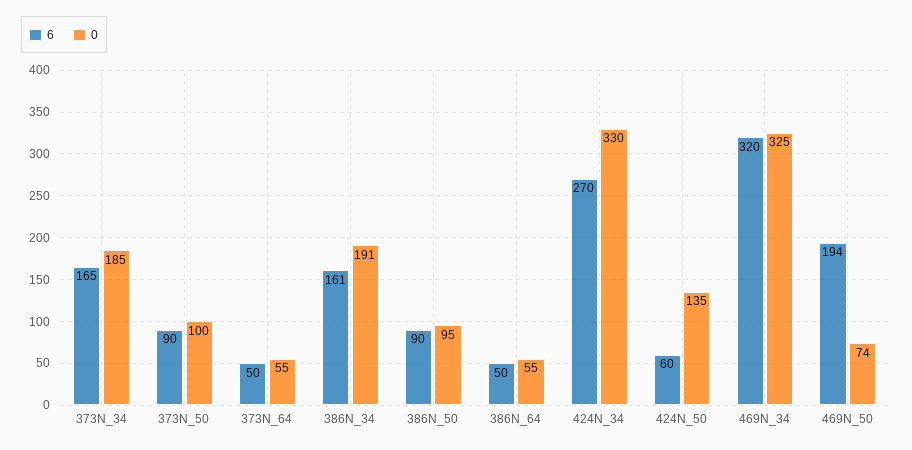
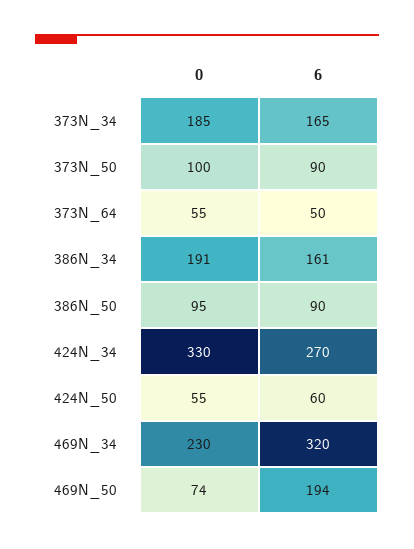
  {
    "6": {
      "373N_34": 165,
      "373N_50": 90,
      "373N_64": 50,
      "386N_34": 161,
      "386N_50": 90,
-     "386N_64": 50,
      "424N_34": 270,
      "424N_50": 60,
      "469N_34": 320,
      "469N_50": 194
    },
    "0": {
      "373N_34": 185,
      "373N_50": 100,
      "373N_64": 55,
      "386N_34": 191,
      "386N_50": 95,
-     "386N_64": 55,
      "424N_34": 330,
-     "424N_50": 135,
+     "424N_50": 55,
-     "469N_34": 325,
+     "469N_34": 230,
      "469N_50": 74
    }
  }

